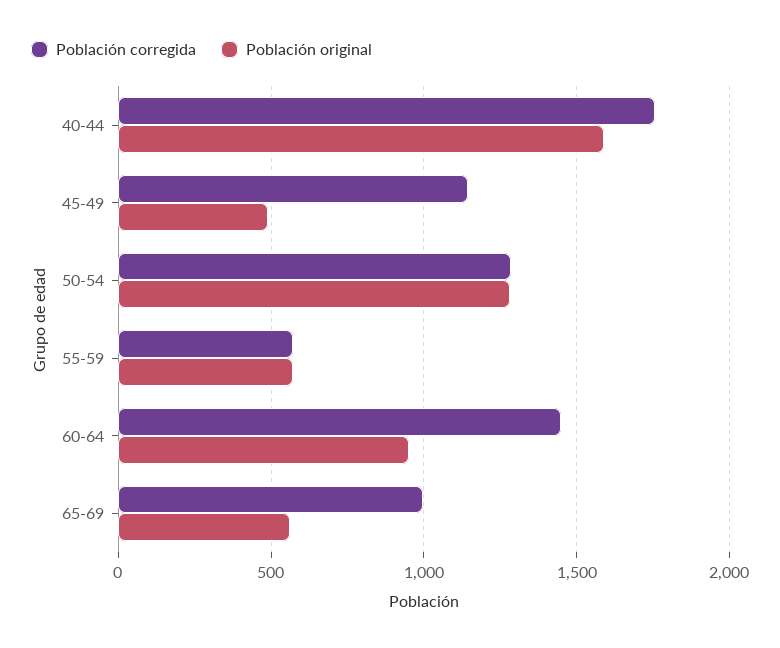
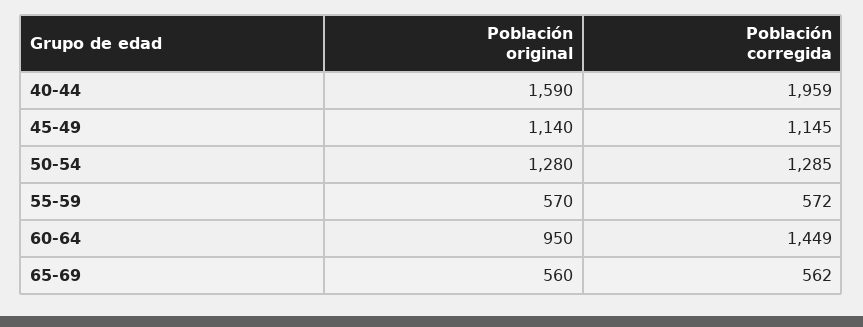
  {
    "Población corregida": {
-     "40-44": 1750,
+     "40-44": 1959,
      "45-49": 1145,
      "50-54": 1285,
      "55-59": 572,
      "60-64": 1449,
-     "65-69": 1000
+     "65-69": 562
    },
    "Población original": {
      "40-44": 1590,
-     "45-49": 500,
+     "45-49": 1140,
      "50-54": 1280,
      "55-59": 570,
      "60-64": 950,
      "65-69": 560
    }
  }

